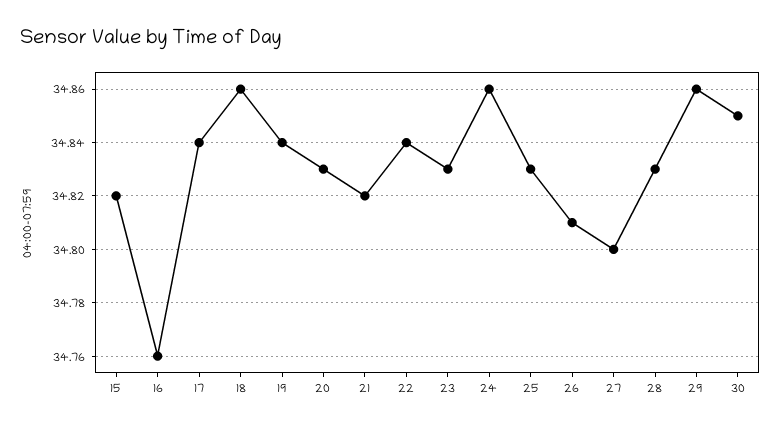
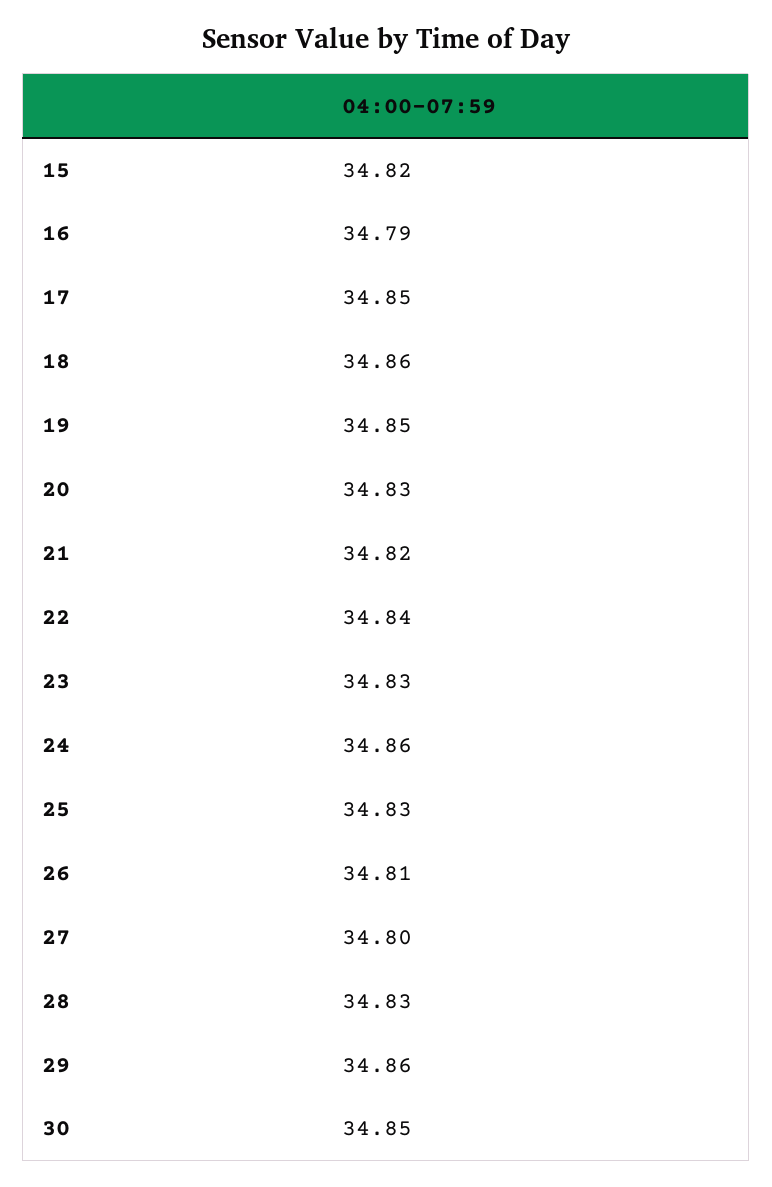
  {
    "15": 34.82,
-   "16": 34.76,
+   "16": 34.79,
-   "17": 34.84,
+   "17": 34.85,
    "18": 34.86,
-   "19": 34.84,
+   "19": 34.85,
    "20": 34.83,
    "21": 34.82,
    "22": 34.84,
    "23": 34.83,
    "24": 34.86,
    "25": 34.83,
    "26": 34.81,
    "27": 34.8,
    "28": 34.83,
    "29": 34.86,
    "30": 34.85
  }

